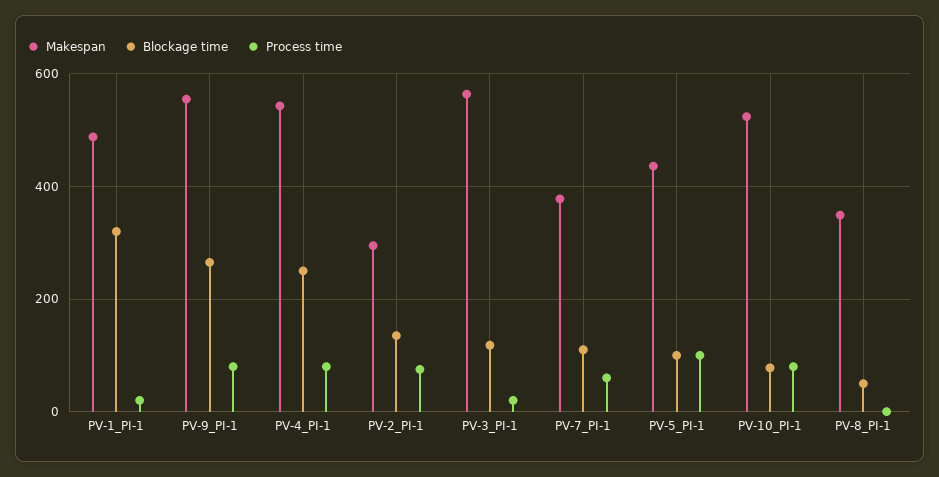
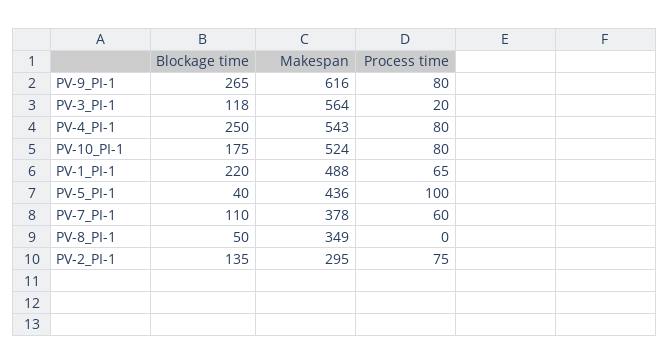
  {
    "Makespan": {
      "PV-1_PI-1": 488,
-     "PV-9_PI-1": 560,
+     "PV-9_PI-1": 616,
      "PV-4_PI-1": 543,
      "PV-2_PI-1": 295,
      "PV-3_PI-1": 564,
      "PV-7_PI-1": 378,
      "PV-5_PI-1": 436,
      "PV-10_PI-1": 524,
      "PV-8_PI-1": 349
    },
    "Blockage time": {
-     "PV-1_PI-1": 320,
+     "PV-1_PI-1": 220,
      "PV-9_PI-1": 265,
      "PV-4_PI-1": 250,
      "PV-2_PI-1": 135,
      "PV-3_PI-1": 118,
      "PV-7_PI-1": 110,
-     "PV-5_PI-1": 100,
+     "PV-5_PI-1": 40,
-     "PV-10_PI-1": 80,
+     "PV-10_PI-1": 175,
      "PV-8_PI-1": 50
    },
    "Process time": {
-     "PV-1_PI-1": 20,
+     "PV-1_PI-1": 65,
      "PV-9_PI-1": 80,
      "PV-4_PI-1": 80,
      "PV-2_PI-1": 75,
      "PV-3_PI-1": 20,
      "PV-7_PI-1": 60,
      "PV-5_PI-1": 100,
      "PV-10_PI-1": 80,
      "PV-8_PI-1": 0
    }
  }

